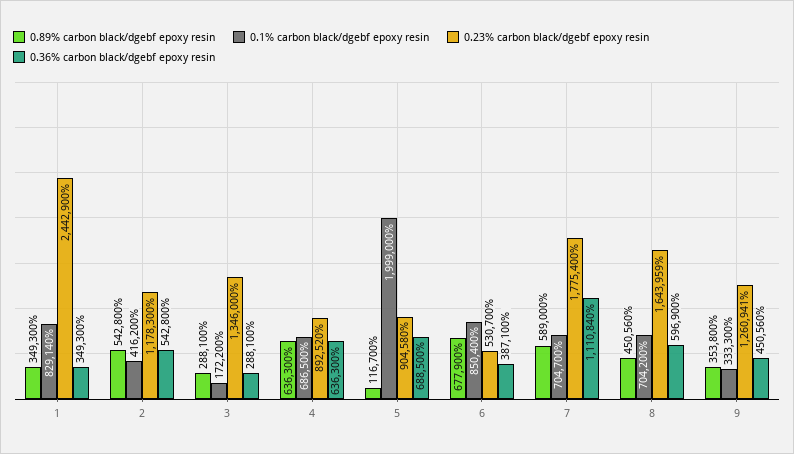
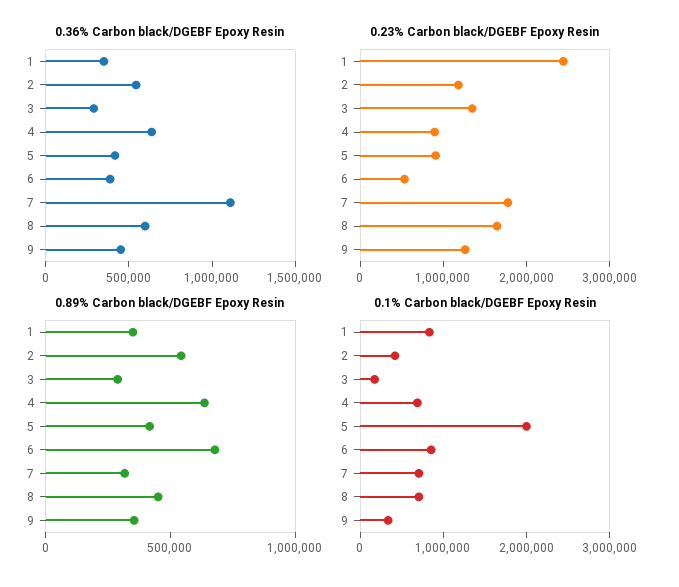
  {
    "0.89% carbon black/dgebf epoxy resin": {
      "1": 349300,
      "2": 542800,
      "3": 288100,
      "4": 636300,
-     "5": 116700,
+     "5": 400000,
      "6": 677900,
-     "7": 589000,
+     "7": 300000,
      "8": 450560,
      "9": 353800
    },
    "0.1% carbon black/dgebf epoxy resin": {
      "1": 829140,
      "2": 416200,
      "3": 172200,
      "4": 686500,
      "5": 1999000,
      "6": 850400,
      "7": 704700,
      "8": 704200,
      "9": 333300
    },
    "0.23% carbon black/dgebf epoxy resin": {
      "1": 2442900,
      "2": 1178300,
      "3": 1346000,
      "4": 892520,
      "5": 904580,
      "6": 530700,
      "7": 1775400,
      "8": 1643959,
      "9": 1260941
    },
    "0.36% carbon black/dgebf epoxy resin": {
      "1": 349300,
      "2": 542800,
      "3": 288100,
      "4": 636300,
-     "5": 688500,
+     "5": 400000,
      "6": 387100,
      "7": 1110840,
      "8": 596900,
      "9": 450560
    }
  }

